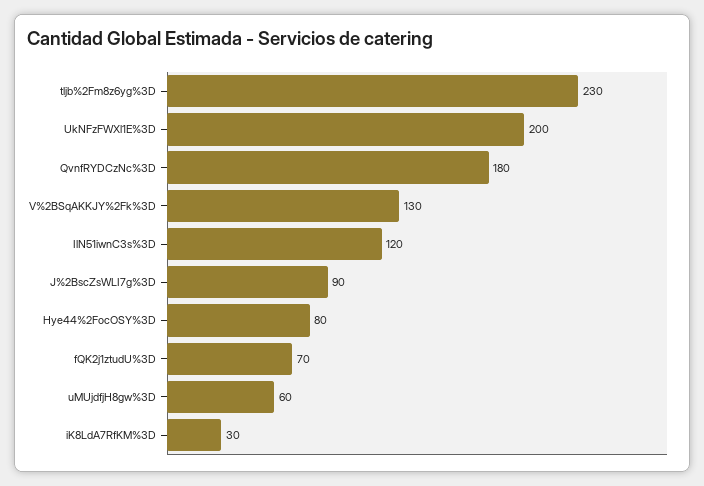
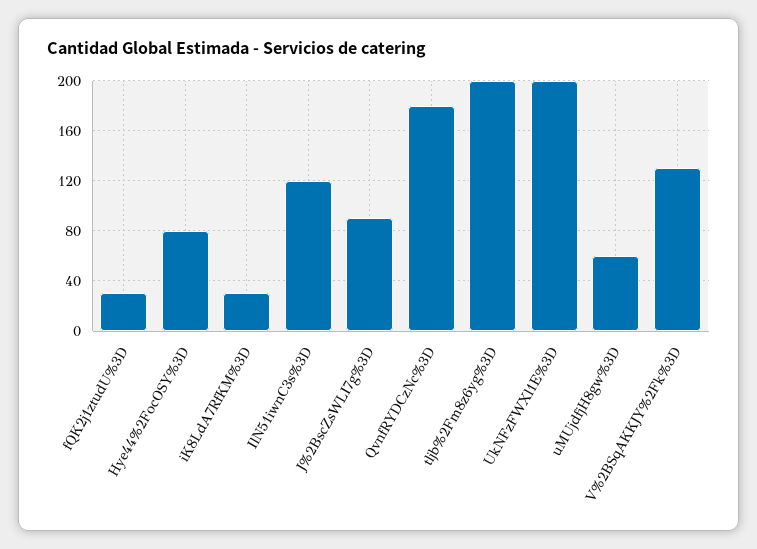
  {
-   "tljb%2Fm8z6yg%3D": 230,
+   "tljb%2Fm8z6yg%3D": 200,
    "UkNFzFWXl1E%3D": 200,
    "QvnfRYDCzNc%3D": 180,
    "V%2BSqAKKJY%2Fk%3D": 130,
    "IlN51iwnC3s%3D": 120,
    "J%2BscZsWLI7g%3D": 90,
    "Hye44%2FocOSY%3D": 80,
-   "fQK2j1ztudU%3D": 70,
+   "fQK2j1ztudU%3D": 30,
    "uMUjdfjH8gw%3D": 60,
    "iK8LdA7RfKM%3D": 30
  }

